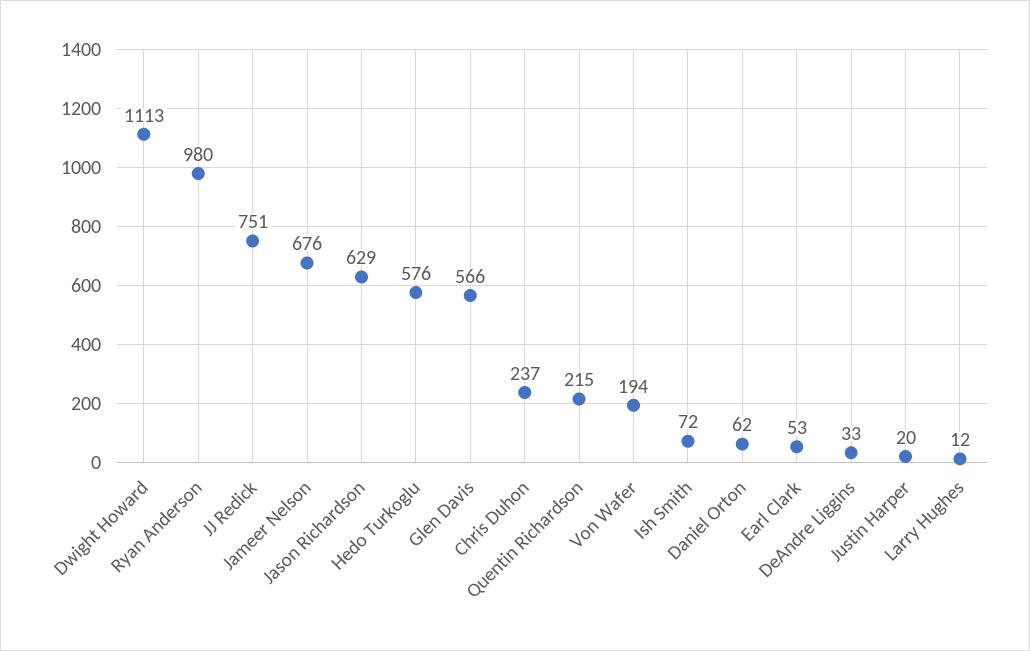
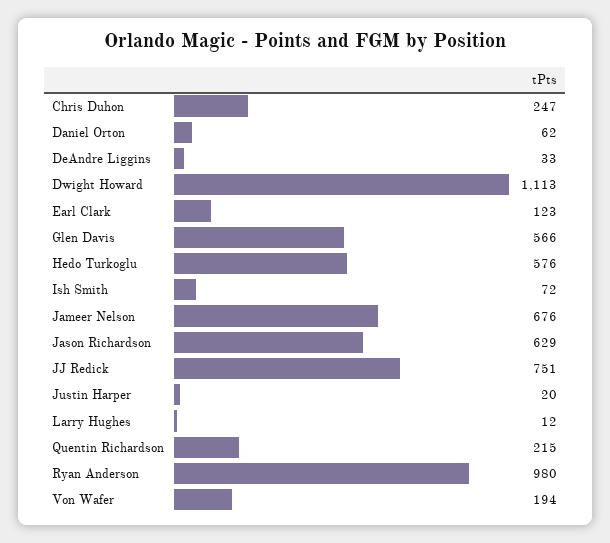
  {
    "Dwight Howard": 1113,
    "Ryan Anderson": 980,
    "JJ Redick": 751,
    "Jameer Nelson": 676,
    "Jason Richardson": 629,
    "Hedo Turkoglu": 576,
    "Glen Davis": 566,
-   "Chris Duhon": 237,
+   "Chris Duhon": 247,
    "Quentin Richardson": 215,
    "Von Wafer": 194,
    "Ish Smith": 72,
    "Daniel Orton": 62,
-   "Earl Clark": 53,
+   "Earl Clark": 123,
    "DeAndre Liggins": 33,
    "Justin Harper": 20,
    "Larry Hughes": 12
  }

